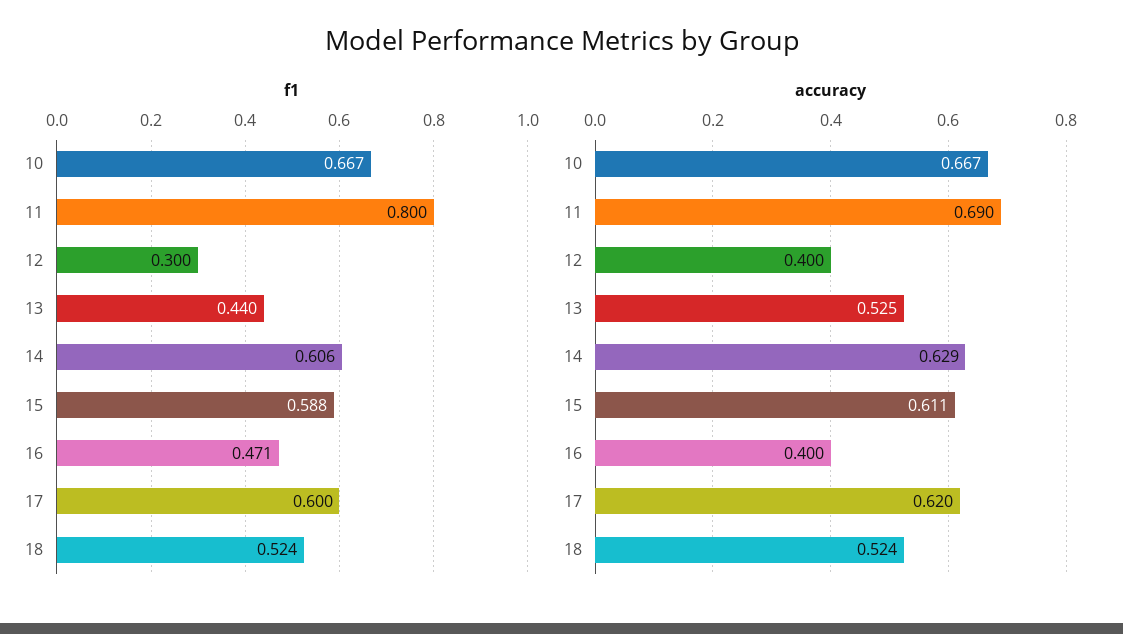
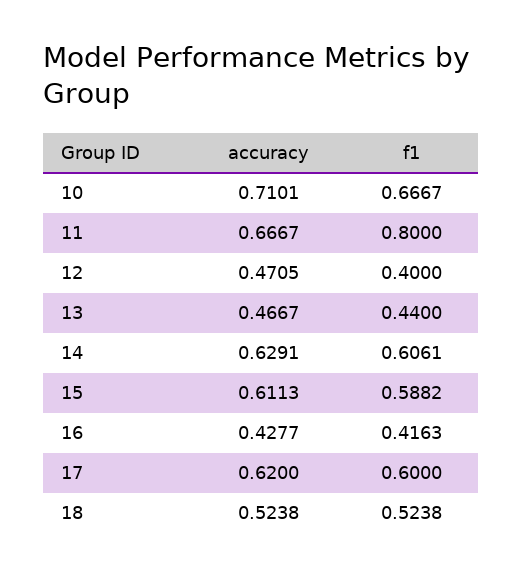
  {
    "f1": {
      "10": 0.6667,
      "11": 0.8,
-     "12": 0.3,
+     "12": 0.4,
      "13": 0.44,
      "14": 0.6061,
      "15": 0.5882,
-     "16": 0.471,
+     "16": 0.4163,
      "17": 0.6,
      "18": 0.5238
    },
    "accuracy": {
-     "10": 0.667,
+     "10": 0.7101,
-     "11": 0.69,
+     "11": 0.6667,
-     "12": 0.4,
+     "12": 0.4705,
-     "13": 0.525,
+     "13": 0.4667,
      "14": 0.6291,
      "15": 0.6113,
-     "16": 0.4,
+     "16": 0.4277,
      "17": 0.62,
      "18": 0.5238
    }
  }

